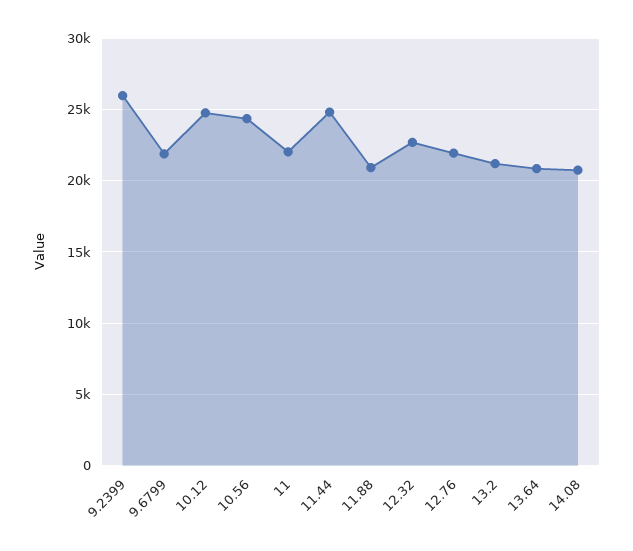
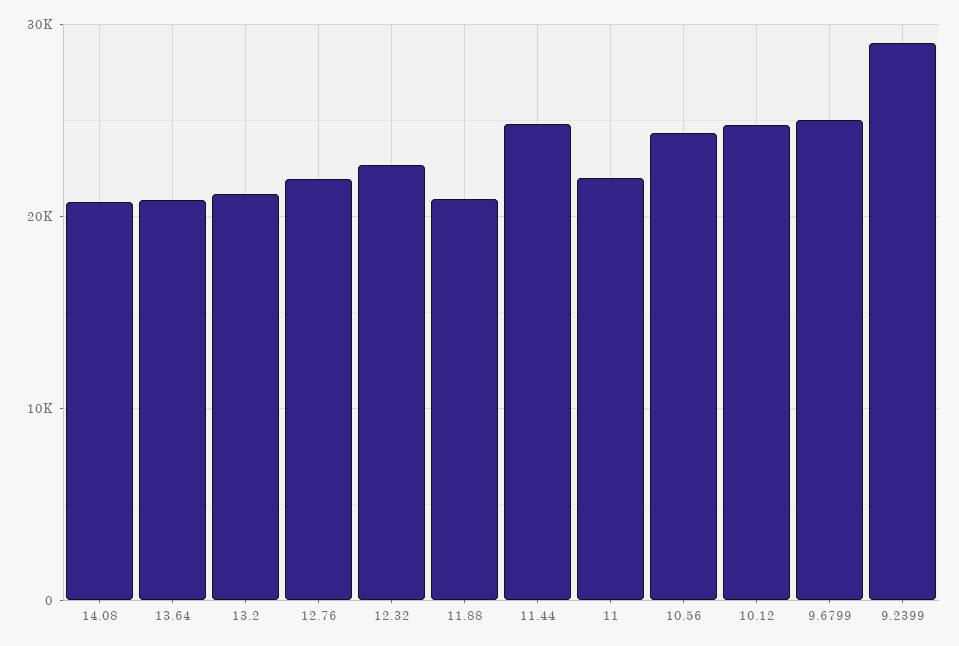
  {
-   "9.2399": 26000,
+   "9.2399": 29000,
-   "9.6799": 22000,
+   "9.6799": 25000,
    "10.12": 24500,
    "10.56": 24500,
    "11": 22000,
    "11.44": 25000,
    "11.88": 21000,
    "12.32": 22500,
    "12.76": 22000,
    "13.2": 21000,
    "13.64": 21000,
    "14.08": 20500
  }

